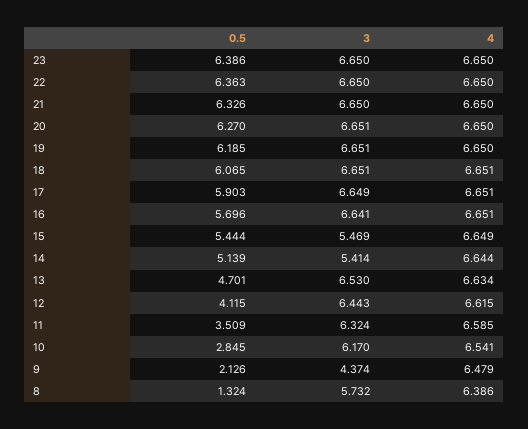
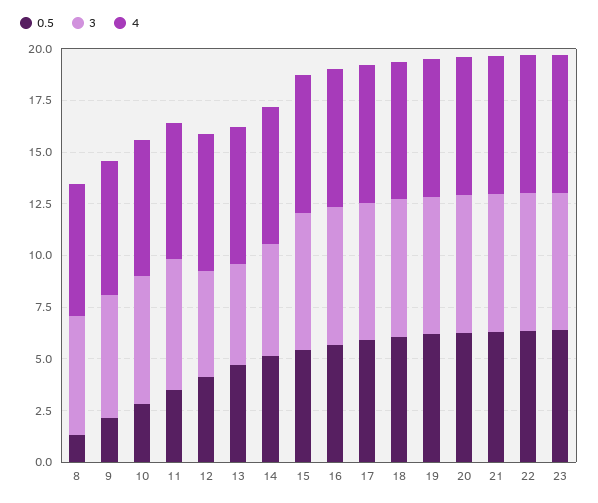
  {
    "0.5": {
      "23": 6.386,
      "22": 6.363,
      "21": 6.326,
      "20": 6.27,
      "19": 6.185,
      "18": 6.065,
      "17": 5.903,
      "16": 5.696,
      "15": 5.444,
      "14": 5.139,
      "13": 4.701,
      "12": 4.115,
      "11": 3.509,
      "10": 2.845,
      "9": 2.126,
      "8": 1.324
    },
    "3": {
      "23": 6.65,
      "22": 6.65,
      "21": 6.65,
      "20": 6.651,
      "19": 6.651,
      "18": 6.651,
      "17": 6.649,
      "16": 6.641,
-     "15": 5.469,
+     "15": 6.5,
      "14": 5.414,
-     "13": 6.53,
+     "13": 5,
-     "12": 6.443,
+     "12": 5,
      "11": 6.324,
      "10": 6.17,
-     "9": 4.374,
+     "9": 6,
      "8": 5.732
    },
    "4": {
      "23": 6.65,
      "22": 6.65,
      "21": 6.65,
      "20": 6.65,
      "19": 6.65,
      "18": 6.651,
      "17": 6.651,
      "16": 6.651,
      "15": 6.649,
      "14": 6.644,
      "13": 6.634,
      "12": 6.615,
      "11": 6.585,
      "10": 6.541,
      "9": 6.479,
      "8": 6.386
    }
  }

